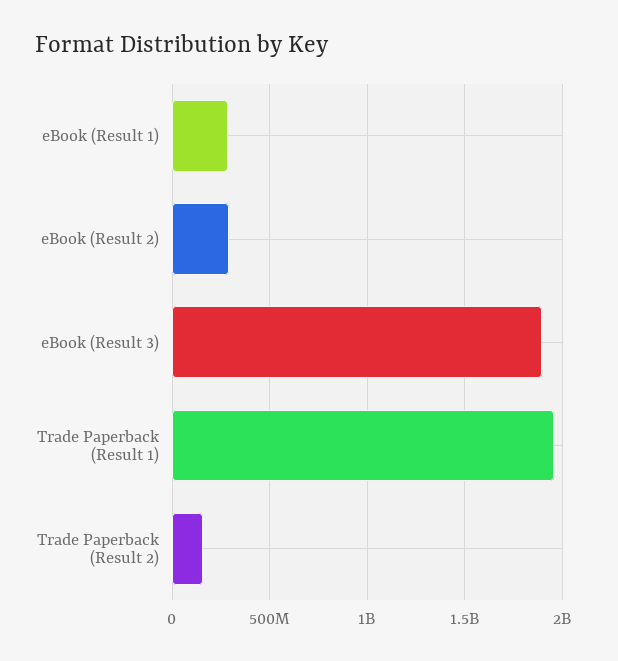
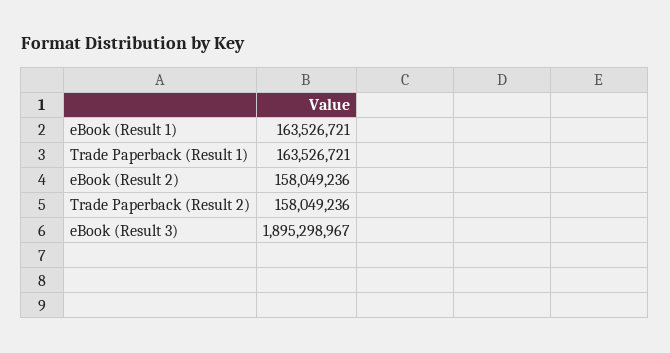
  {
-   "eBook (Result 1)": 300000000,
+   "eBook (Result 1)": 163526721,
-   "eBook (Result 2)": 300000000,
+   "eBook (Result 2)": 158049236,
    "eBook (Result 3)": 1895298967,
-   "Trade Paperback (Result 1)": 1950000000,
+   "Trade Paperback (Result 1)": 163526721,
    "Trade Paperback (Result 2)": 158049236
  }

